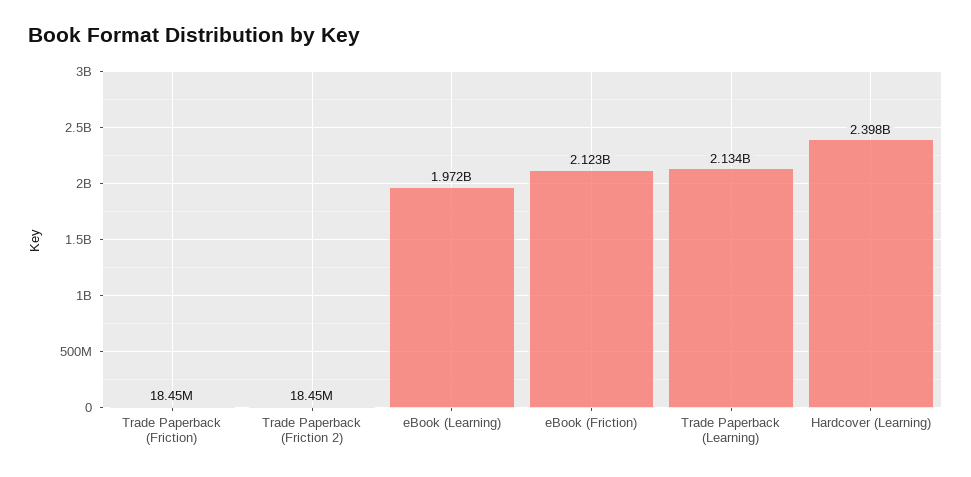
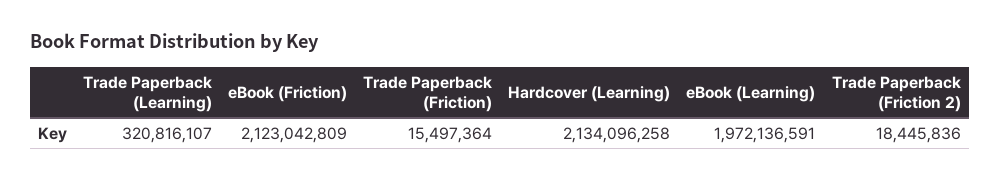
  {
-   "Trade Paperback (Friction)": 18450000,
+   "Trade Paperback (Friction)": 15497364,
    "Trade Paperback (Friction 2)": 18445836,
    "eBook (Learning)": 1972136591,
    "eBook (Friction)": 2123042809,
-   "Trade Paperback (Learning)": 2134000000,
+   "Trade Paperback (Learning)": 320816107,
-   "Hardcover (Learning)": 2398000000
+   "Hardcover (Learning)": 2134096258
  }

